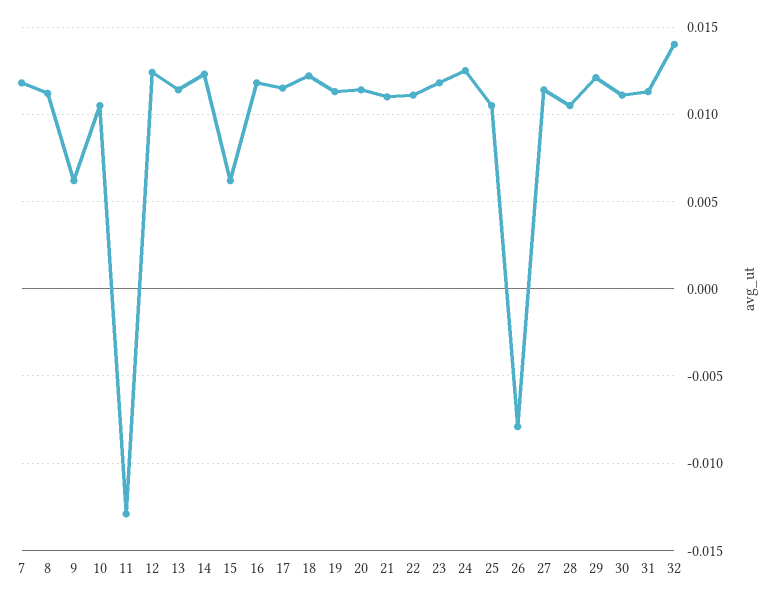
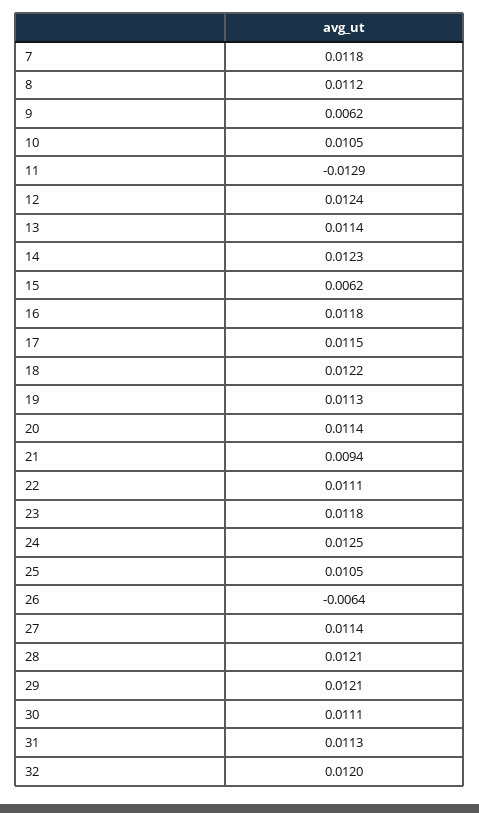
  {
    "7": 0.0118,
    "8": 0.0112,
    "9": 0.0062,
    "10": 0.0105,
    "11": -0.0129,
    "12": 0.0124,
    "13": 0.0114,
    "14": 0.0123,
    "15": 0.0062,
    "16": 0.0118,
    "17": 0.0115,
    "18": 0.0122,
    "19": 0.0113,
    "20": 0.0114,
-   "21": 0.011,
+   "21": 0.0094,
    "22": 0.0111,
    "23": 0.0118,
    "24": 0.0125,
    "25": 0.0105,
-   "26": -0.008,
+   "26": -0.0064,
    "27": 0.0114,
-   "28": 0.0105,
+   "28": 0.0121,
    "29": 0.0121,
    "30": 0.0111,
    "31": 0.0113,
-   "32": 0.014
+   "32": 0.012
  }

